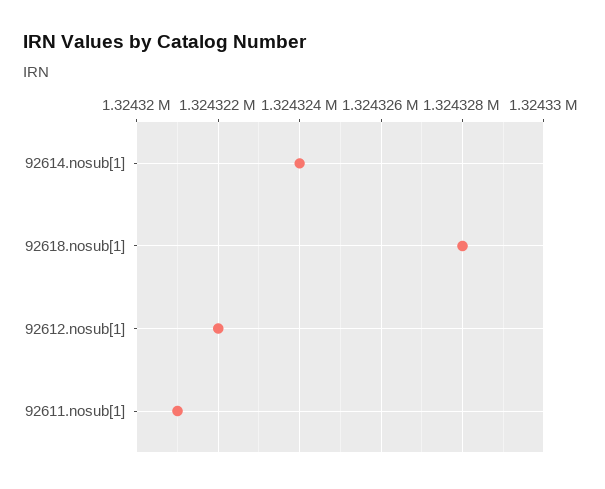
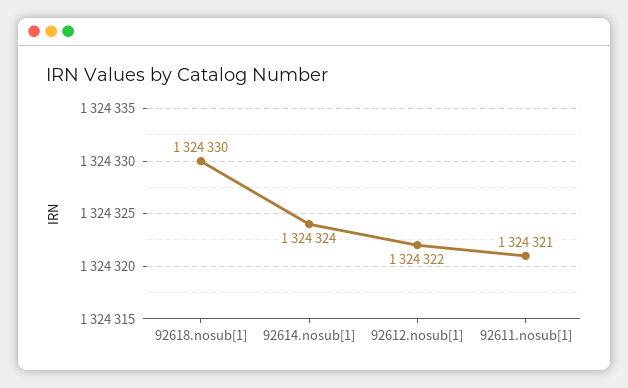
  {
    "92614.nosub[1]": 1324324,
-   "92618.nosub[1]": 1324328,
+   "92618.nosub[1]": 1324330,
    "92612.nosub[1]": 1324322,
    "92611.nosub[1]": 1324321
  }

